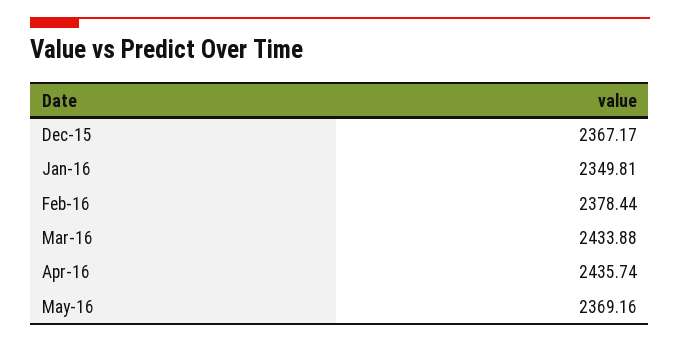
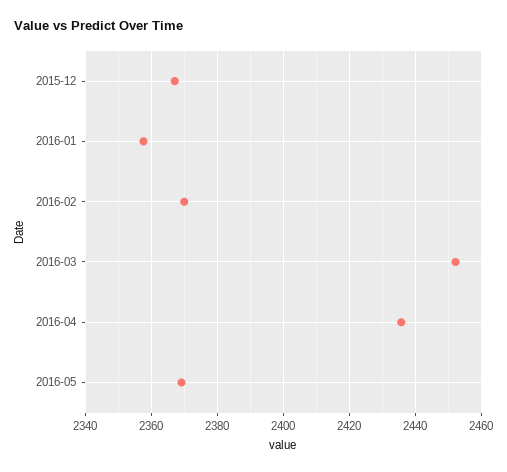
  {
    "Dec-15": 2367.17,
-   "Jan-16": 2349.81,
+   "Jan-16": 2358,
-   "Feb-16": 2378.44,
+   "Feb-16": 2370,
-   "Mar-16": 2433.88,
+   "Mar-16": 2452,
    "Apr-16": 2435.74,
    "May-16": 2369.16
  }

